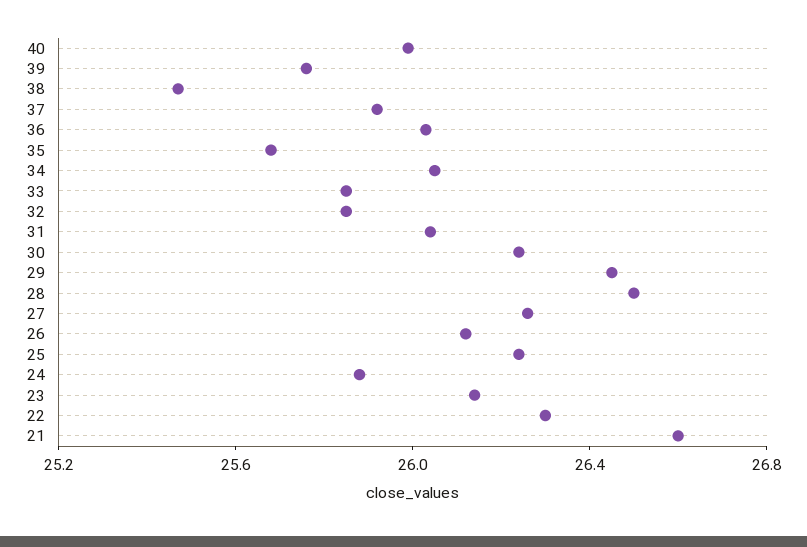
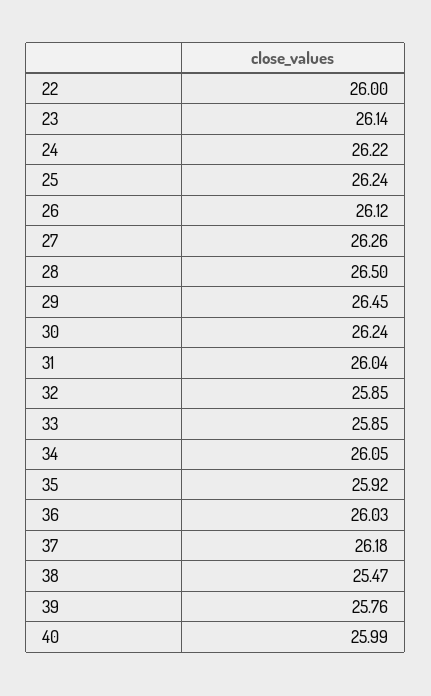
  {
    "40": 25.99,
    "39": 25.76,
    "38": 25.47,
-   "37": 25.9,
+   "37": 26.18,
    "36": 26.03,
-   "35": 25.7,
+   "35": 25.92,
    "34": 26.05,
    "33": 25.85,
    "32": 25.85,
    "31": 26.04,
    "30": 26.24,
    "29": 26.45,
    "28": 26.5,
    "27": 26.26,
    "26": 26.12,
    "25": 26.24,
-   "24": 25.9,
+   "24": 26.22,
    "23": 26.14,
-   "22": 26.3,
+   "22": 26
-   "21": 26.6
  }

